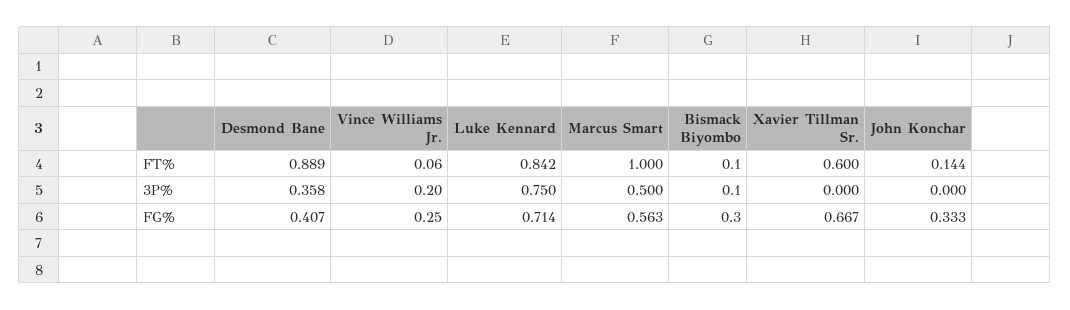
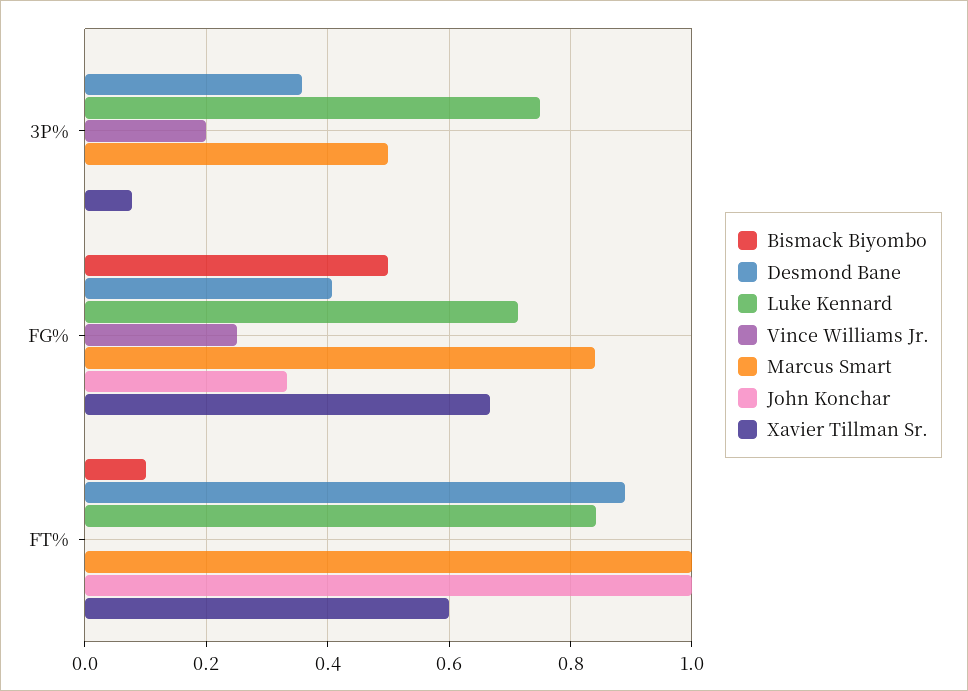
  {
    "Desmond Bane": {
      "FT%": 0.889,
      "3P%": 0.358,
      "FG%": 0.407
    },
    "Vince Williams Jr.": {
-     "FT%": 0.06,
+     "FT%": 0,
      "3P%": 0.2,
      "FG%": 0.25
    },
    "Luke Kennard": {
      "FT%": 0.842,
      "3P%": 0.75,
      "FG%": 0.714
    },
    "Marcus Smart": {
      "FT%": 1,
      "3P%": 0.5,
-     "FG%": 0.563
+     "FG%": 0.84
    },
    "Bismack Biyombo": {
      "FT%": 0.1,
-     "3P%": 0.1,
+     "3P%": 0,
-     "FG%": 0.3
+     "FG%": 0.5
    },
    "Xavier Tillman Sr.": {
      "FT%": 0.6,
-     "3P%": 0,
+     "3P%": 0.08,
      "FG%": 0.667
    },
    "John Konchar": {
-     "FT%": 0.144,
+     "FT%": 1,
      "3P%": 0,
      "FG%": 0.333
    }
  }

